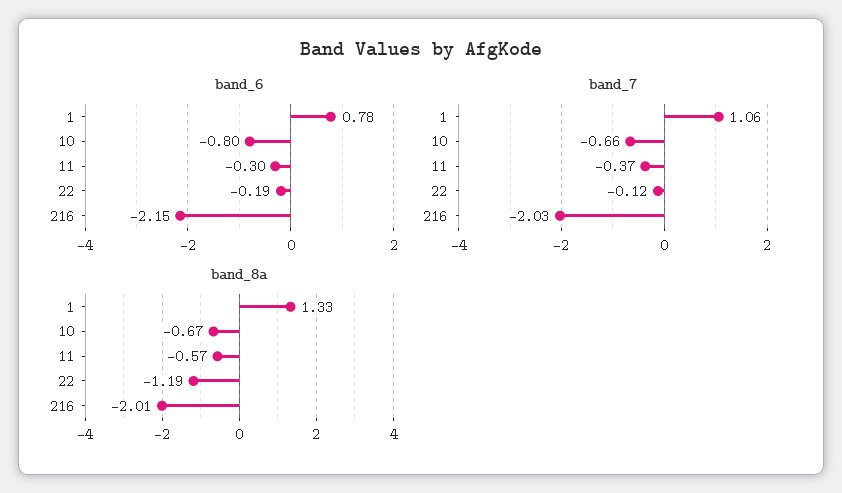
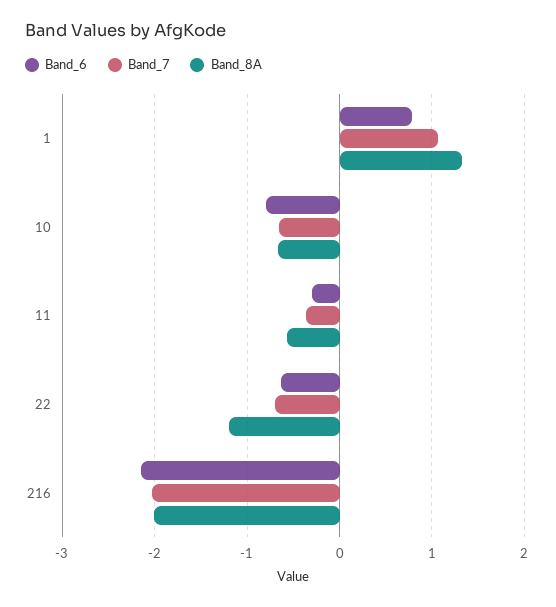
  {
    "band_6": {
      "1": 0.78,
      "10": -0.8,
      "11": -0.3,
-     "22": -0.19,
+     "22": -0.6,
      "216": -2.15
    },
    "band_7": {
      "1": 1.06,
      "10": -0.66,
      "11": -0.37,
-     "22": -0.12,
+     "22": -0.7,
      "216": -2.03
    },
    "band_8a": {
      "1": 1.33,
      "10": -0.67,
      "11": -0.57,
      "22": -1.19,
      "216": -2.01
    }
  }

